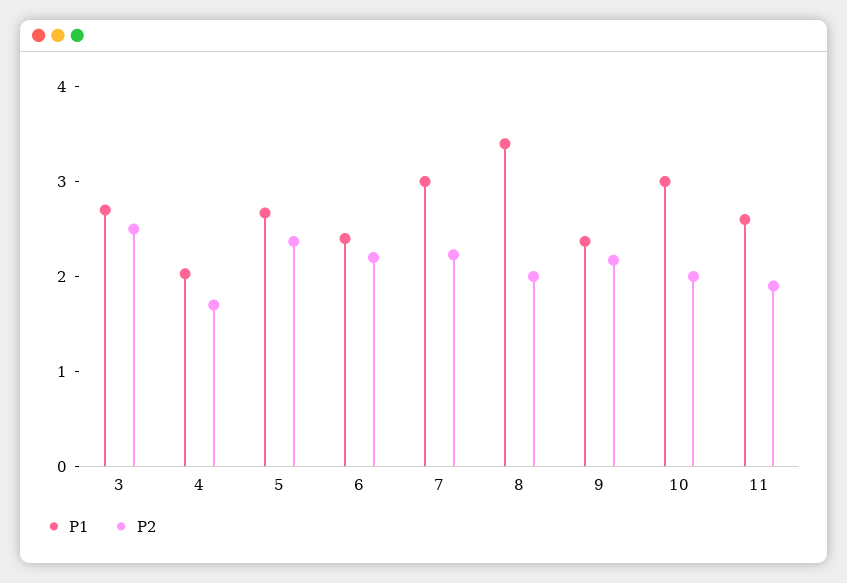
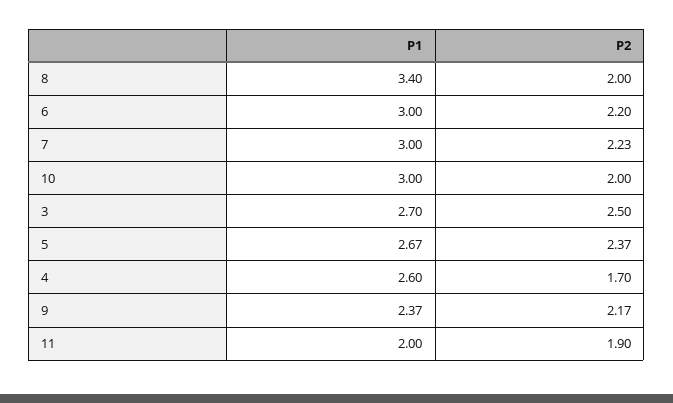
  {
    "P1": {
      "3": 2.7,
-     "4": 2,
+     "4": 2.6,
      "5": 2.67,
-     "6": 2.4,
+     "6": 3,
      "7": 3,
      "8": 3.4,
      "9": 2.37,
      "10": 3,
-     "11": 2.6
+     "11": 2
    },
    "P2": {
      "3": 2.5,
      "4": 1.7,
      "5": 2.37,
      "6": 2.2,
      "7": 2.23,
      "8": 2,
      "9": 2.17,
      "10": 2,
      "11": 1.9
    }
  }

